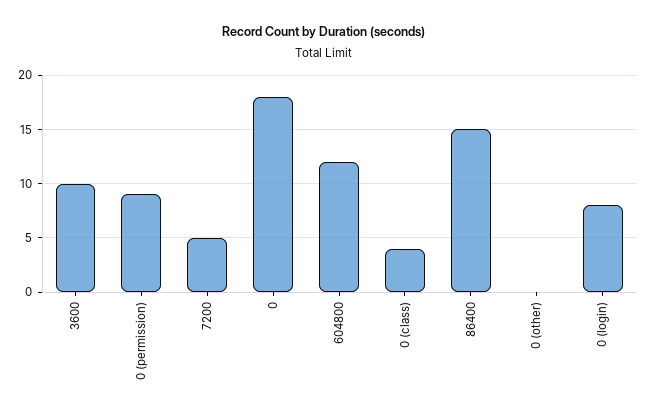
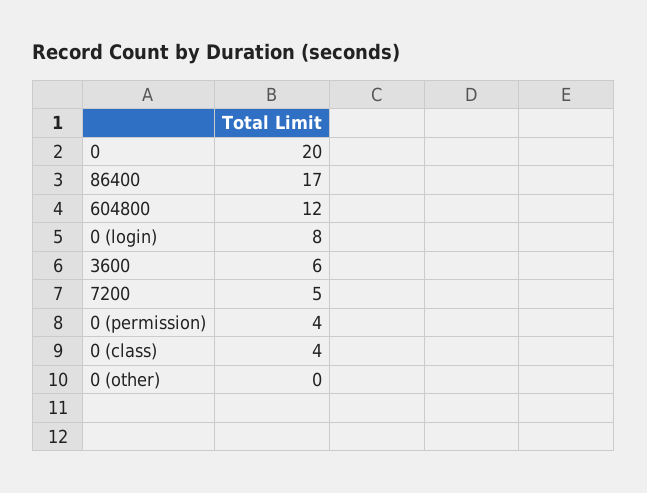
  {
-   "3600": 10,
+   "3600": 6,
-   "0 (permission)": 9,
+   "0 (permission)": 4,
    "7200": 5,
-   "0": 18,
+   "0": 20,
    "604800": 12,
    "0 (class)": 4,
-   "86400": 15,
+   "86400": 17,
    "0 (other)": 0,
    "0 (login)": 8
  }

